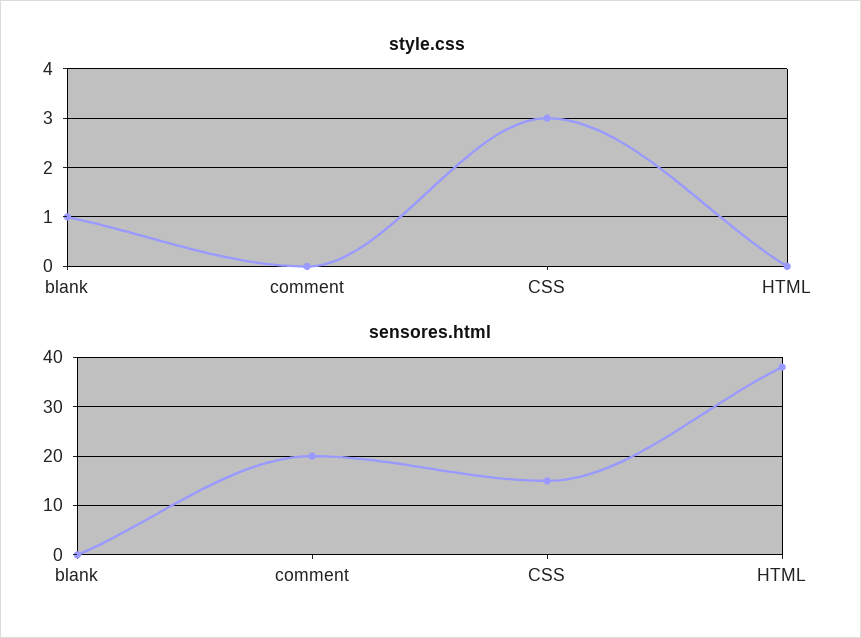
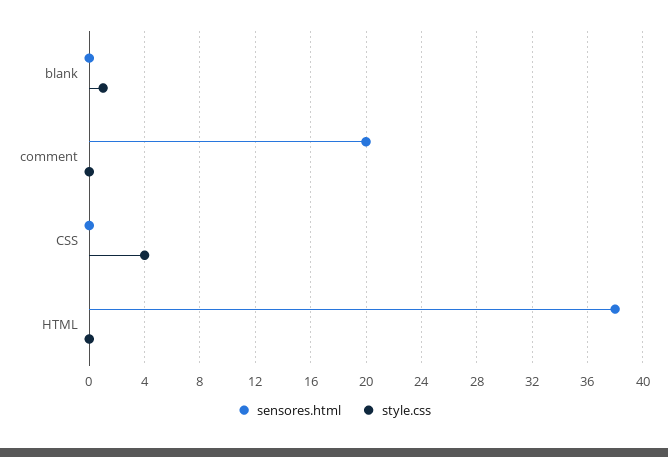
  {
    "style.css": {
      "blank": 1,
      "comment": 0,
-     "CSS": 3,
+     "CSS": 4,
      "HTML": 0
    },
    "sensores.html": {
      "blank": 0,
      "comment": 20,
-     "CSS": 15,
+     "CSS": 0,
      "HTML": 38
    }
  }

